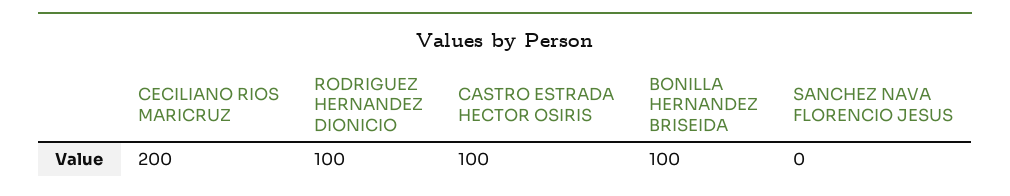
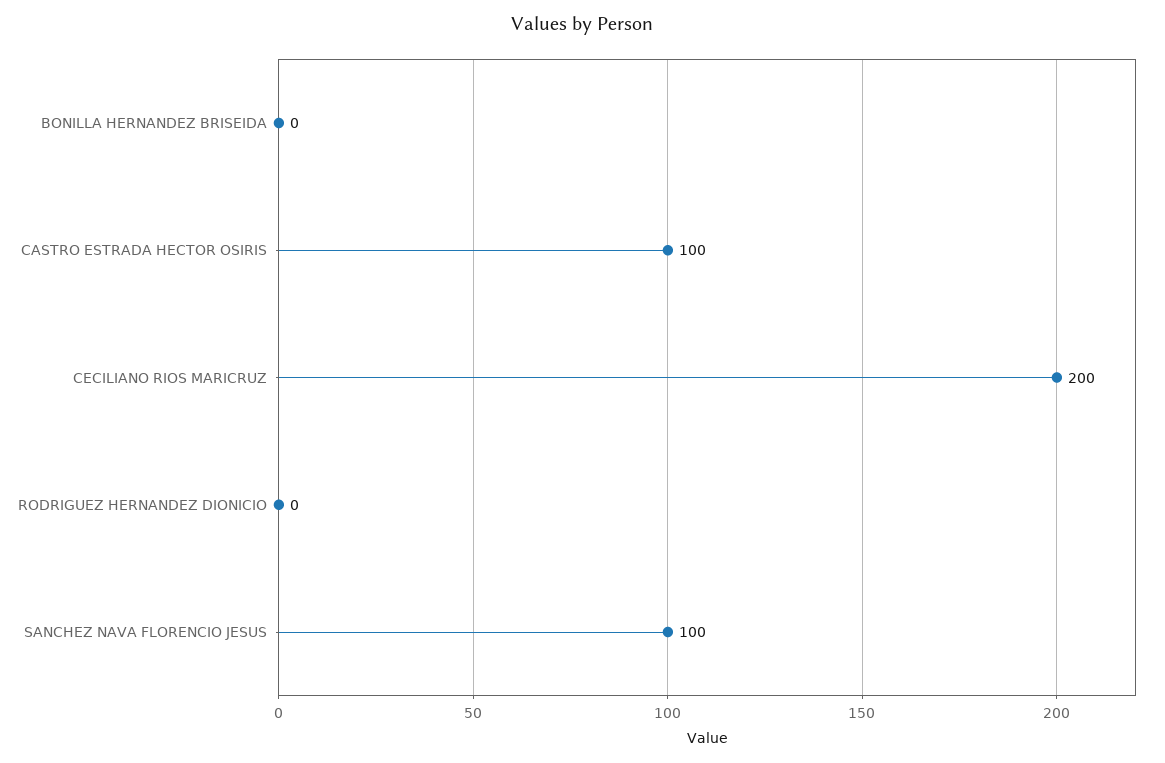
  {
    "CECILIANO RIOS MARICRUZ": 200,
-   "RODRIGUEZ HERNANDEZ DIONICIO": 100,
+   "RODRIGUEZ HERNANDEZ DIONICIO": 0,
    "CASTRO ESTRADA HECTOR OSIRIS": 100,
-   "BONILLA HERNANDEZ BRISEIDA": 100,
+   "BONILLA HERNANDEZ BRISEIDA": 0,
-   "SANCHEZ NAVA FLORENCIO JESUS": 0
+   "SANCHEZ NAVA FLORENCIO JESUS": 100
  }

